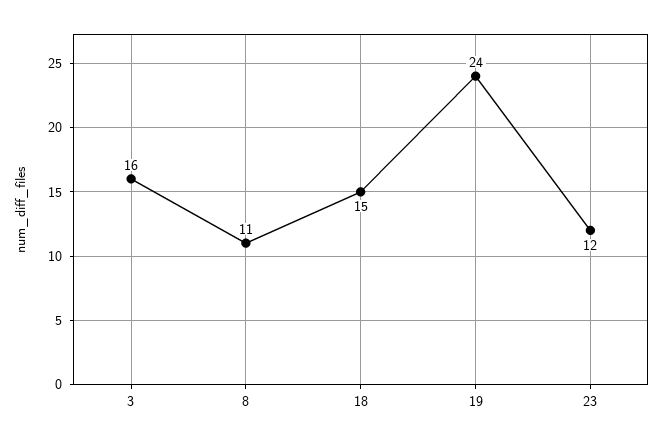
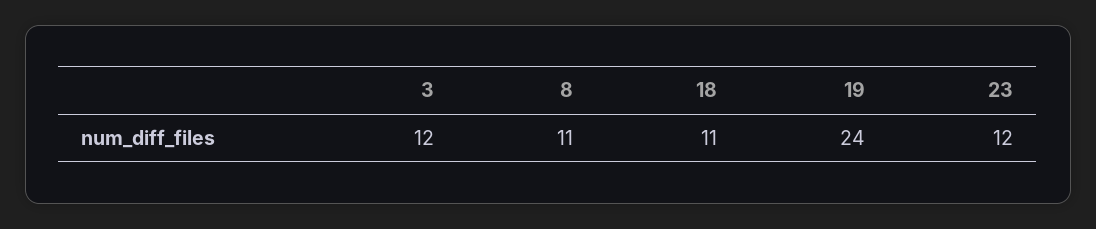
  {
-   "3": 16,
+   "3": 12,
    "8": 11,
-   "18": 15,
+   "18": 11,
    "19": 24,
    "23": 12
  }

